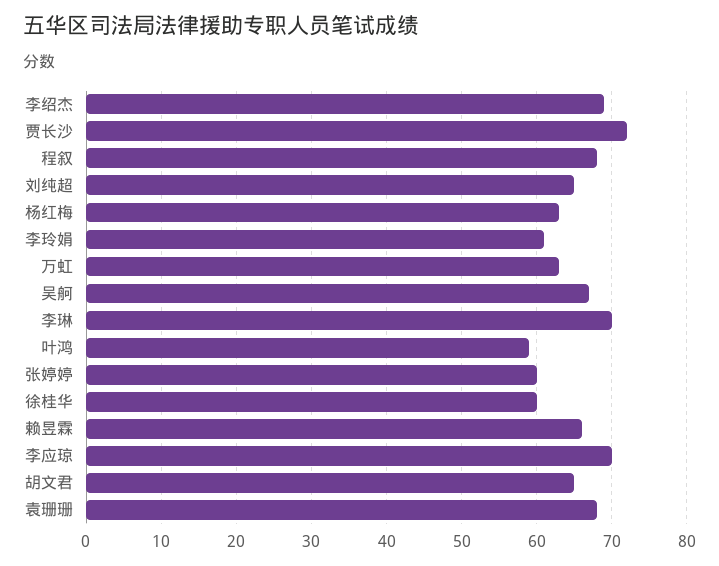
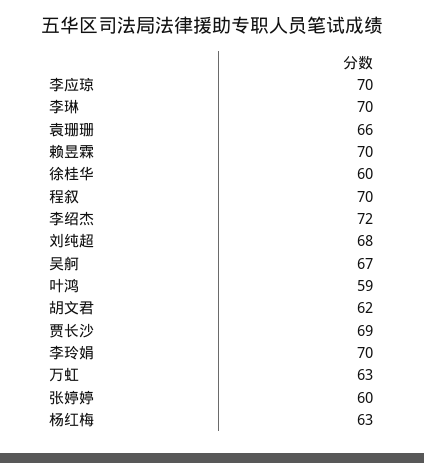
  {
-   "李绍杰": 69,
+   "李绍杰": 72,
-   "贾长沙": 72,
+   "贾长沙": 69,
-   "程叙": 68,
+   "程叙": 70,
-   "刘纯超": 65,
+   "刘纯超": 68,
    "杨红梅": 63,
-   "李玲娟": 61,
+   "李玲娟": 70,
    "万虹": 63,
    "吴舸": 67,
    "李琳": 70,
    "叶鸿": 59,
    "张婷婷": 60,
    "徐桂华": 60,
-   "赖昱霖": 66,
+   "赖昱霖": 70,
    "李应琼": 70,
-   "胡文君": 65,
+   "胡文君": 62,
-   "袁珊珊": 68
+   "袁珊珊": 66
  }

